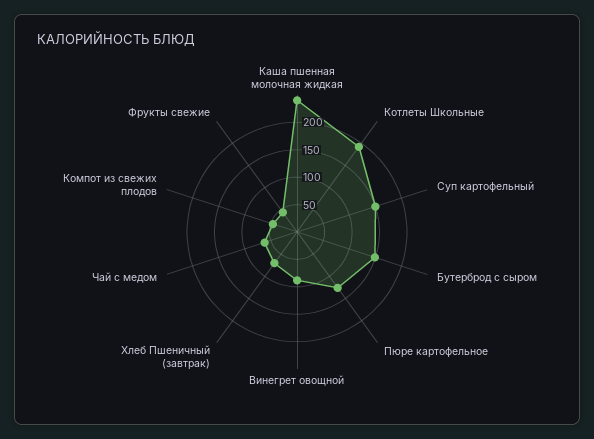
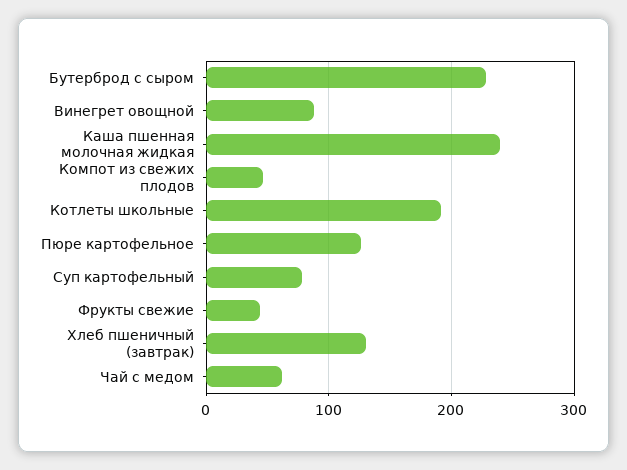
  {
    "Каша пшенная молочная жидкая": 240,
    "Котлеты Школьные": 190,
-   "Суп картофельный": 150,
+   "Суп картофельный": 80,
-   "Бутерброд с сыром": 150,
+   "Бутерброд с сыром": 230,
    "Пюре картофельное": 130,
    "Винегрет овощной": 90,
-   "Хлеб Пшеничный (завтрак)": 75,
+   "Хлеб Пшеничный (завтрак)": 130,
    "Чай с медом": 60,
    "Компот из свежих плодов": 50,
    "Фрукты свежие": 40
  }

